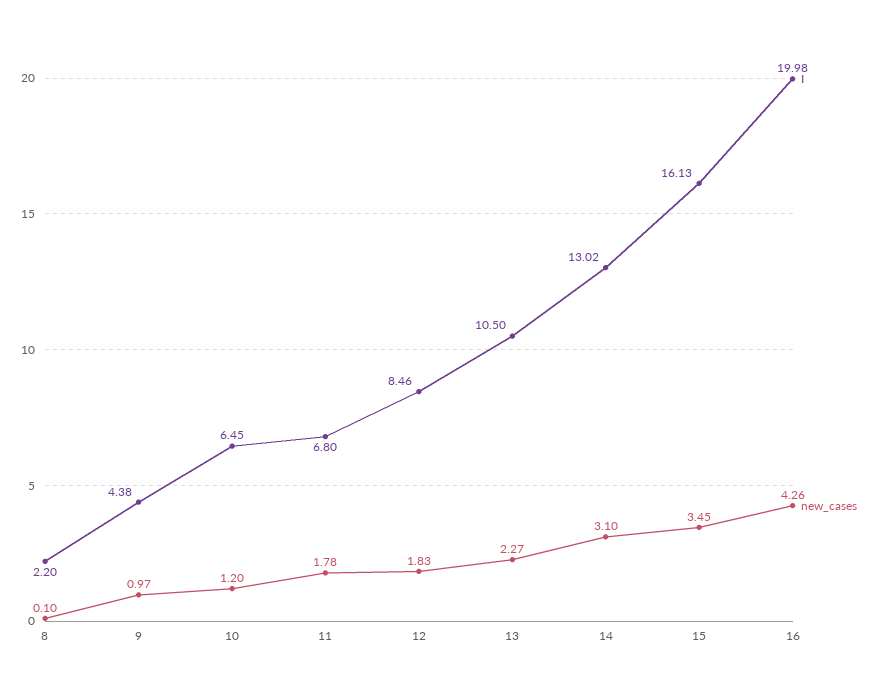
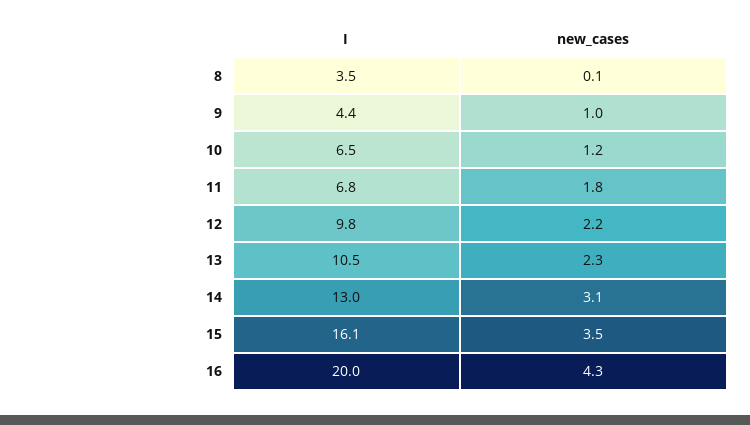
  {
    "I": {
-     "8": 2.2,
+     "8": 3.5,
      "9": 4.38,
      "10": 6.45,
      "11": 6.8,
-     "12": 8.46,
+     "12": 9.8,
      "13": 10.5,
      "14": 13.02,
      "15": 16.13,
      "16": 19.98
    },
    "new_cases": {
      "8": 0.1,
      "9": 0.97,
      "10": 1.2,
      "11": 1.78,
-     "12": 1.83,
+     "12": 2.2,
      "13": 2.27,
      "14": 3.1,
      "15": 3.45,
      "16": 4.26
    }
  }

